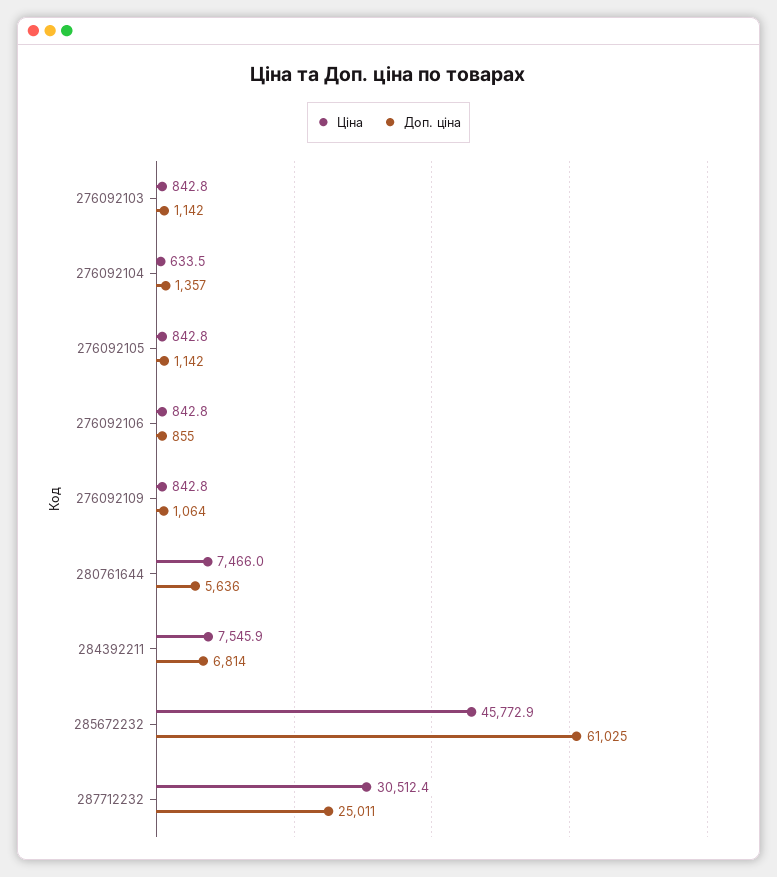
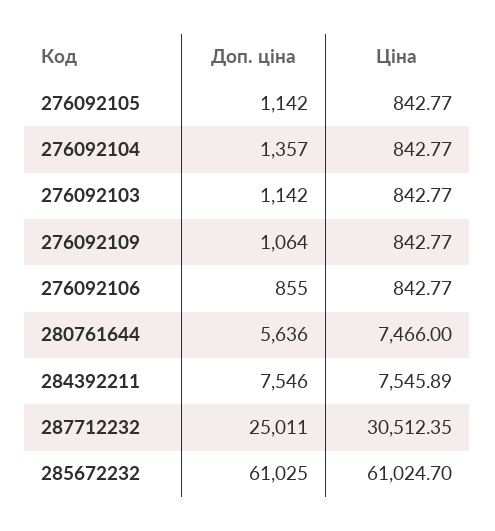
  {
    "Ціна": {
      "276092103": 842.77,
-     "276092104": 633.5,
+     "276092104": 842.77,
      "276092105": 842.77,
      "276092106": 842.77,
      "276092109": 842.77,
      "280761644": 7466,
      "284392211": 7545.89,
-     "285672232": 45772.9,
+     "285672232": 61024.7,
      "287712232": 30512.35
    },
    "Доп. ціна": {
      "276092103": 1142,
      "276092104": 1357,
      "276092105": 1142,
      "276092106": 855,
      "276092109": 1064,
      "280761644": 5636,
-     "284392211": 6814,
+     "284392211": 7546,
      "285672232": 61025,
      "287712232": 25011
    }
  }

